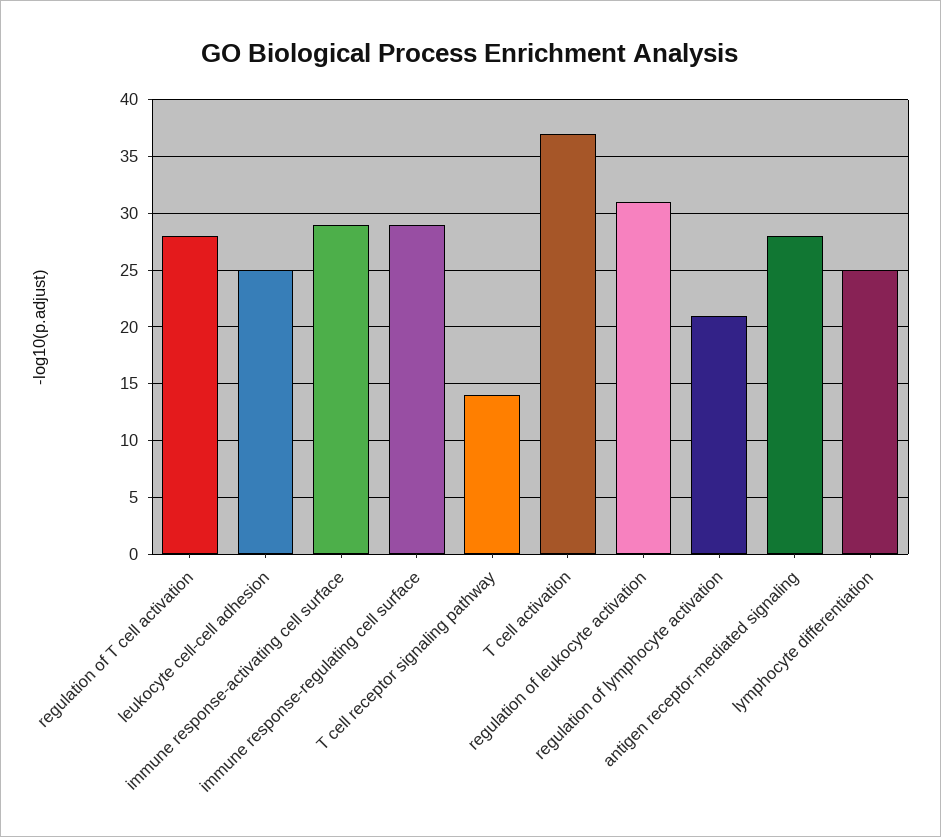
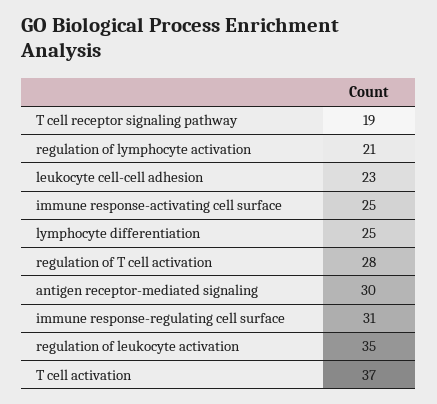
  {
    "regulation of T cell activation": 28,
-   "leukocyte cell-cell adhesion": 25,
+   "leukocyte cell-cell adhesion": 23,
-   "immune response-activating cell surface": 29,
+   "immune response-activating cell surface": 25,
-   "immune response-regulating cell surface": 29,
+   "immune response-regulating cell surface": 31,
-   "T cell receptor signaling pathway": 14,
+   "T cell receptor signaling pathway": 19,
    "T cell activation": 37,
-   "regulation of leukocyte activation": 31,
+   "regulation of leukocyte activation": 35,
    "regulation of lymphocyte activation": 21,
-   "antigen receptor-mediated signaling": 28,
+   "antigen receptor-mediated signaling": 30,
    "lymphocyte differentiation": 25
  }

